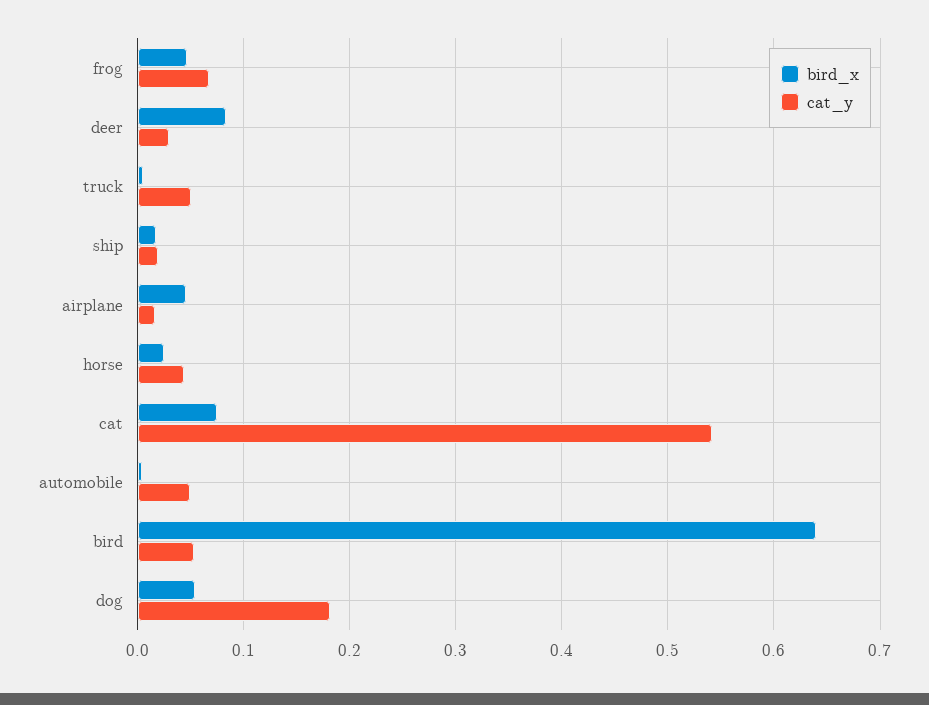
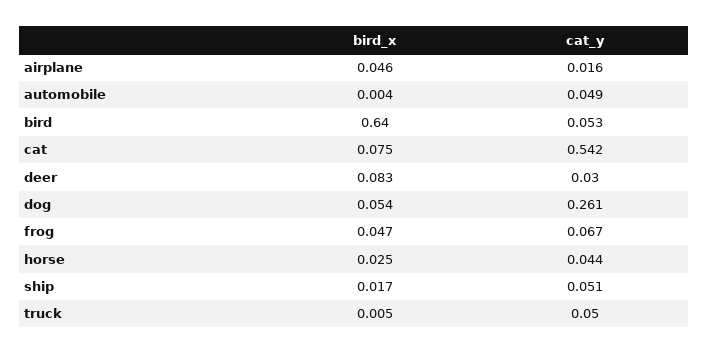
  {
    "bird_x": {
      "frog": 0.047,
      "deer": 0.083,
      "truck": 0.005,
      "ship": 0.017,
      "airplane": 0.046,
      "horse": 0.025,
      "cat": 0.075,
      "automobile": 0.004,
      "bird": 0.64,
      "dog": 0.054
    },
    "cat_y": {
      "frog": 0.067,
      "deer": 0.03,
      "truck": 0.05,
-     "ship": 0.02,
+     "ship": 0.051,
      "airplane": 0.016,
      "horse": 0.044,
      "cat": 0.542,
      "automobile": 0.049,
      "bird": 0.053,
-     "dog": 0.18
+     "dog": 0.261
    }
  }

